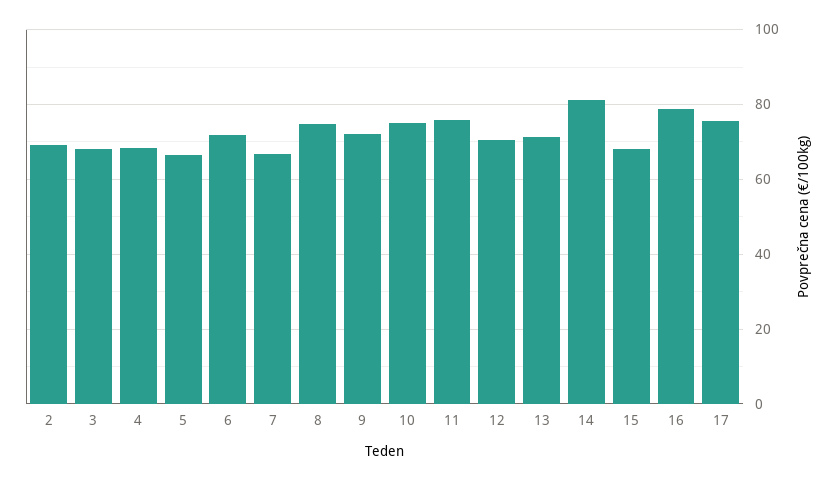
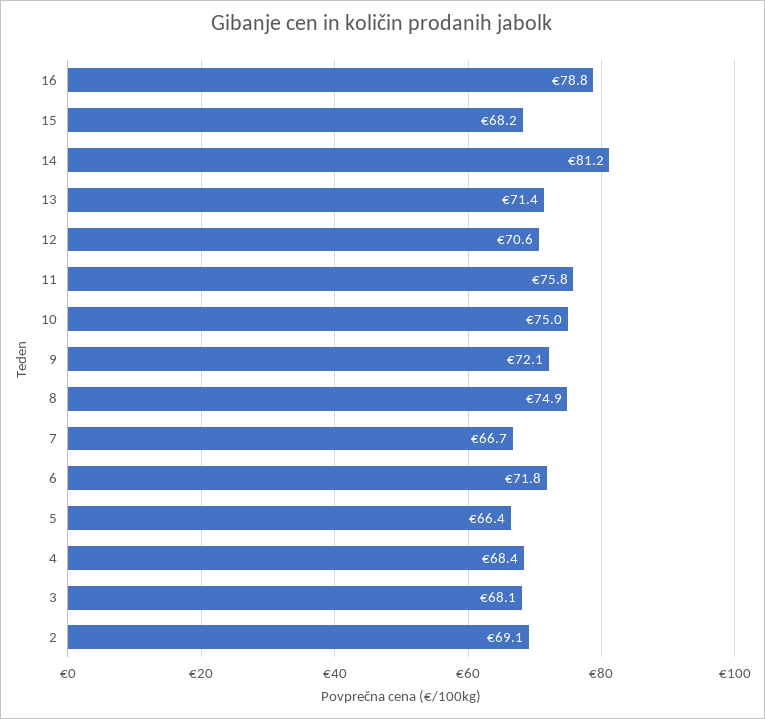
  {
    "2": 69.1,
    "3": 68.1,
    "4": 68.4,
    "5": 66.4,
    "6": 71.8,
    "7": 66.7,
    "8": 74.9,
    "9": 72.1,
    "10": 75,
    "11": 75.8,
    "12": 70.6,
    "13": 71.4,
    "14": 81.2,
    "15": 68.2,
-   "16": 78.8,
+   "16": 78.8
-   "17": 76
  }

